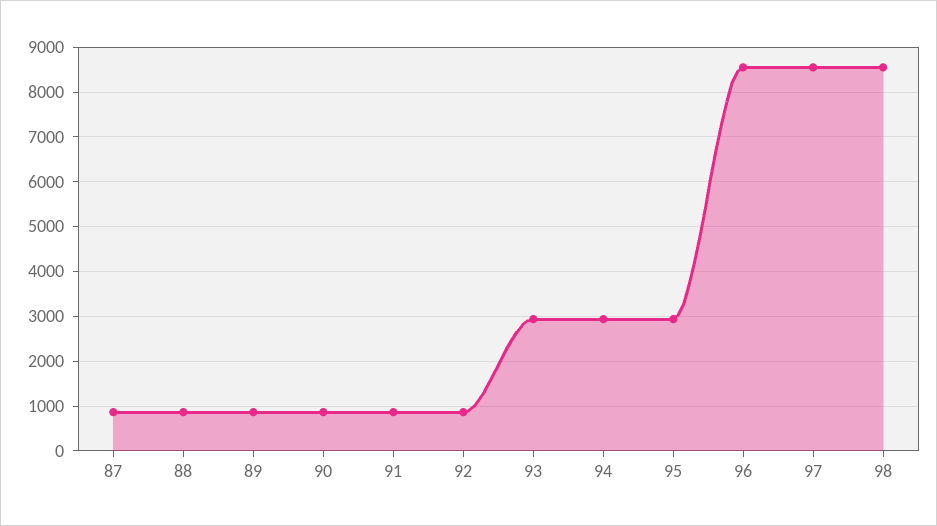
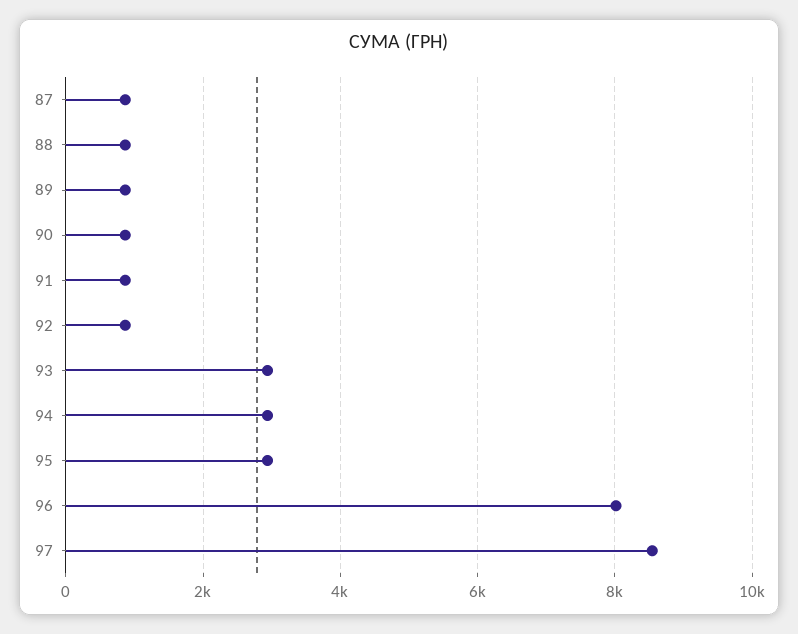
  {
    "87": 800,
    "88": 800,
    "89": 800,
    "90": 800,
    "91": 800,
    "92": 800,
    "93": 3000,
    "94": 3000,
    "95": 3000,
-   "96": 8600,
+   "96": 8000,
-   "97": 8600,
+   "97": 8600
-   "98": 8600
  }

